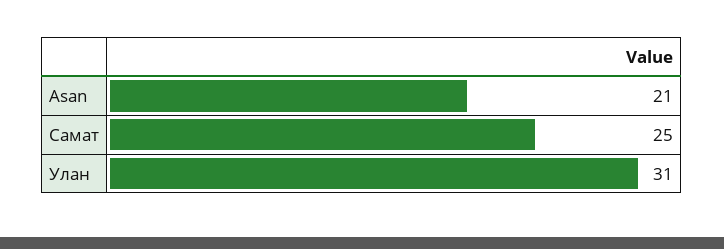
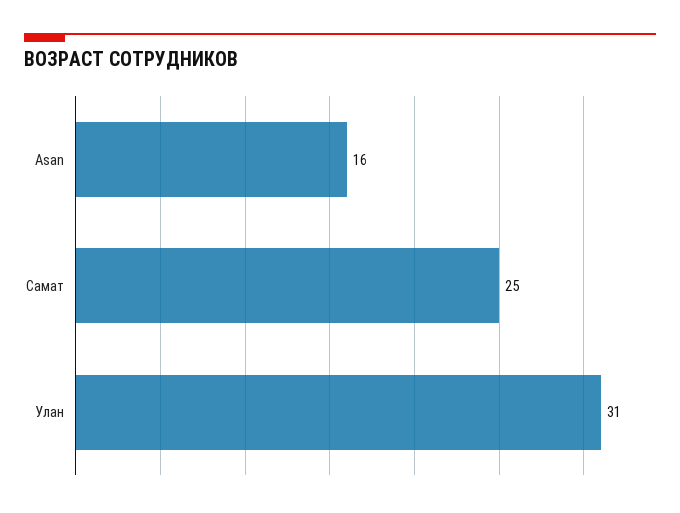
  {
-   "Asan": 21,
+   "Asan": 16,
    "Самат": 25,
    "Улан": 31
  }

